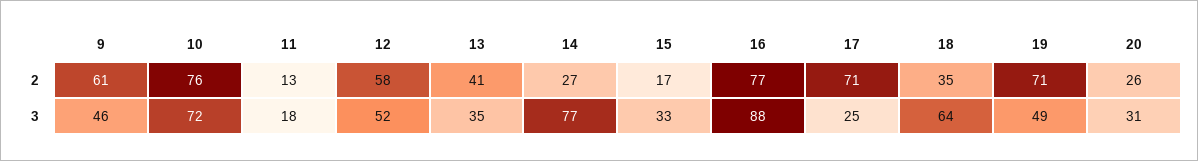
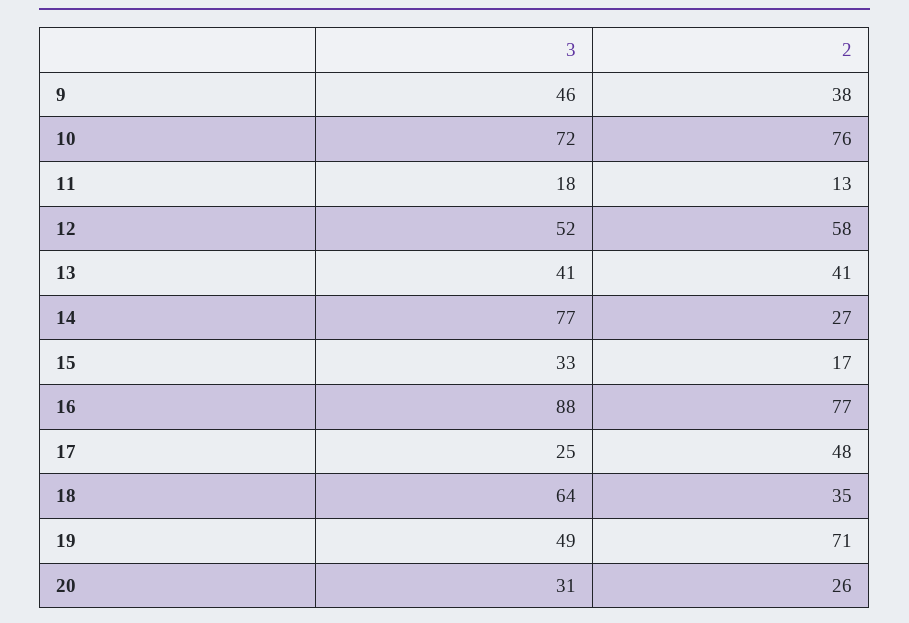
  {
    "9": {
-     "2": 61,
+     "2": 38,
      "3": 46
    },
    "10": {
      "2": 76,
      "3": 72
    },
    "11": {
      "2": 13,
      "3": 18
    },
    "12": {
      "2": 58,
      "3": 52
    },
    "13": {
      "2": 41,
-     "3": 35
+     "3": 41
    },
    "14": {
      "2": 27,
      "3": 77
    },
    "15": {
      "2": 17,
      "3": 33
    },
    "16": {
      "2": 77,
      "3": 88
    },
    "17": {
-     "2": 71,
+     "2": 48,
      "3": 25
    },
    "18": {
      "2": 35,
      "3": 64
    },
    "19": {
      "2": 71,
      "3": 49
    },
    "20": {
      "2": 26,
      "3": 31
    }
  }

